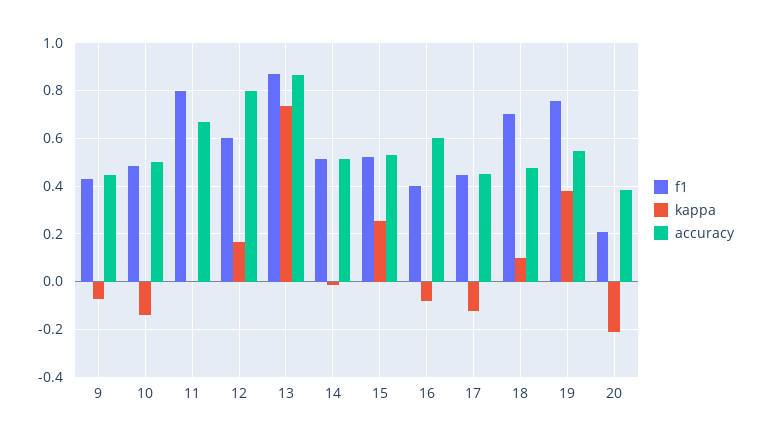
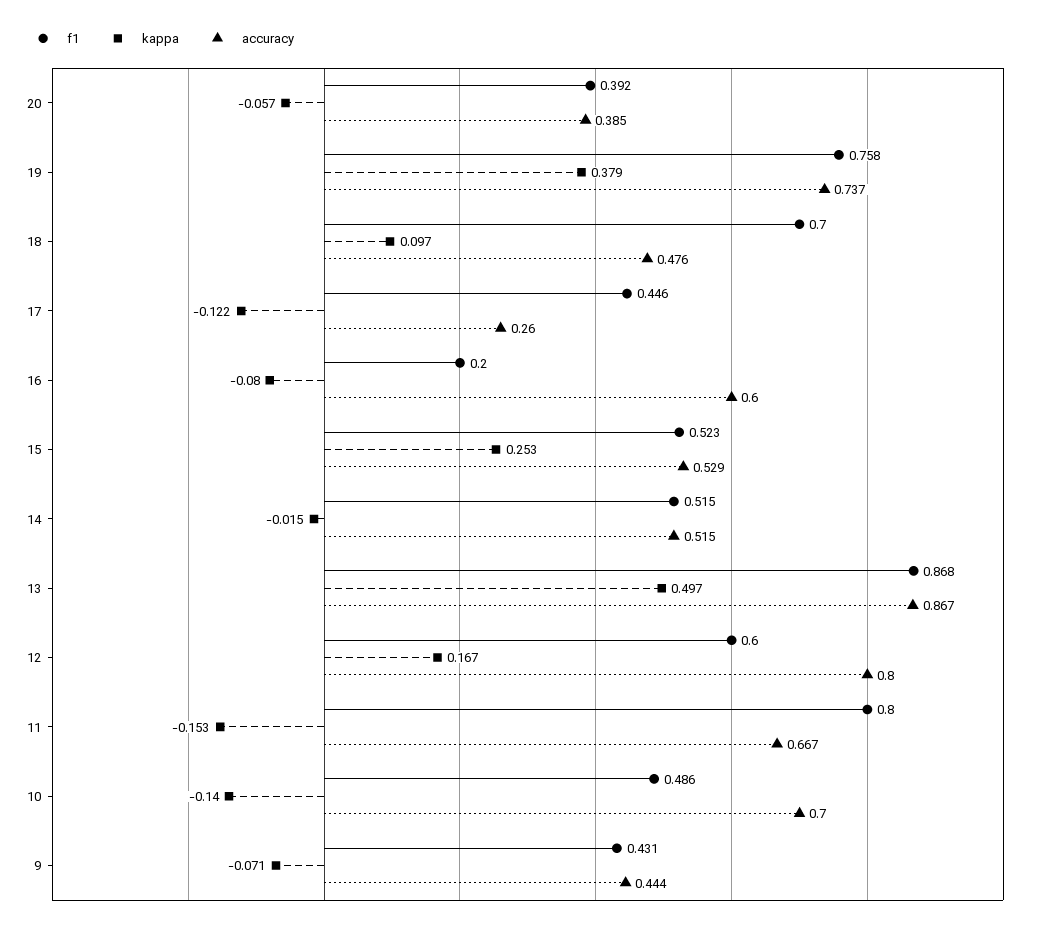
  {
    "f1": {
      "9": 0.431,
      "10": 0.486,
      "11": 0.8,
      "12": 0.6,
      "13": 0.868,
      "14": 0.515,
      "15": 0.523,
-     "16": 0.4,
+     "16": 0.2,
      "17": 0.446,
      "18": 0.7,
      "19": 0.758,
-     "20": 0.2
+     "20": 0.392
    },
    "kappa": {
      "9": -0.071,
      "10": -0.14,
-     "11": 0,
+     "11": -0.153,
      "12": 0.167,
-     "13": 0.75,
+     "13": 0.497,
      "14": -0.015,
      "15": 0.253,
      "16": -0.08,
      "17": -0.122,
      "18": 0.097,
      "19": 0.379,
-     "20": -0.2
+     "20": -0.057
    },
    "accuracy": {
      "9": 0.444,
-     "10": 0.5,
+     "10": 0.7,
      "11": 0.667,
      "12": 0.8,
      "13": 0.867,
      "14": 0.515,
      "15": 0.529,
      "16": 0.6,
-     "17": 0.45,
+     "17": 0.26,
      "18": 0.476,
-     "19": 0.55,
+     "19": 0.737,
      "20": 0.385
    }
  }

